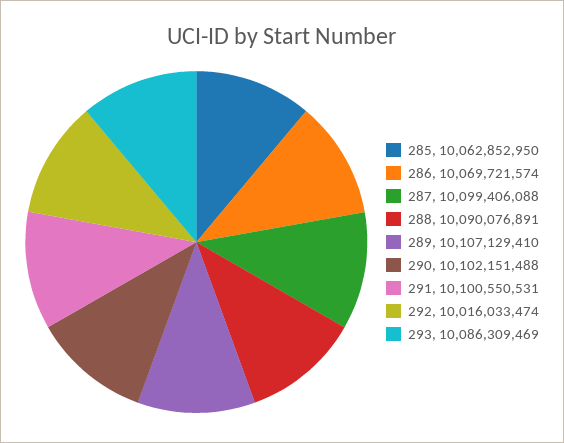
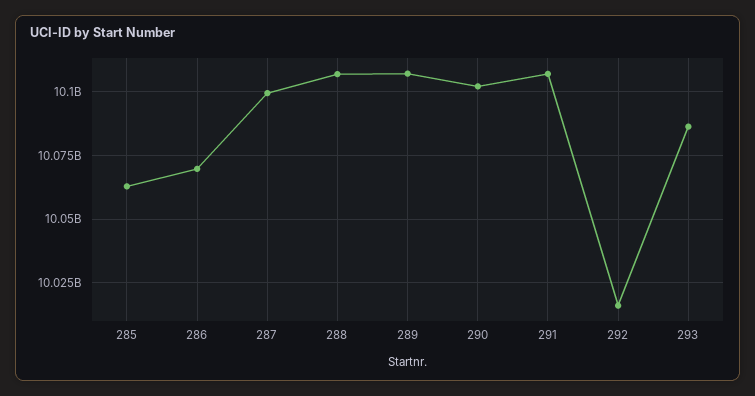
  {
    "285": 10062852950,
    "286": 10069721574,
    "287": 10099406088,
-   "288": 10090076891,
+   "288": 10107500000,
    "289": 10107129410,
    "290": 10102151488,
-   "291": 10100550531,
+   "291": 10107500000,
    "292": 10016033474,
    "293": 10086309469
  }

